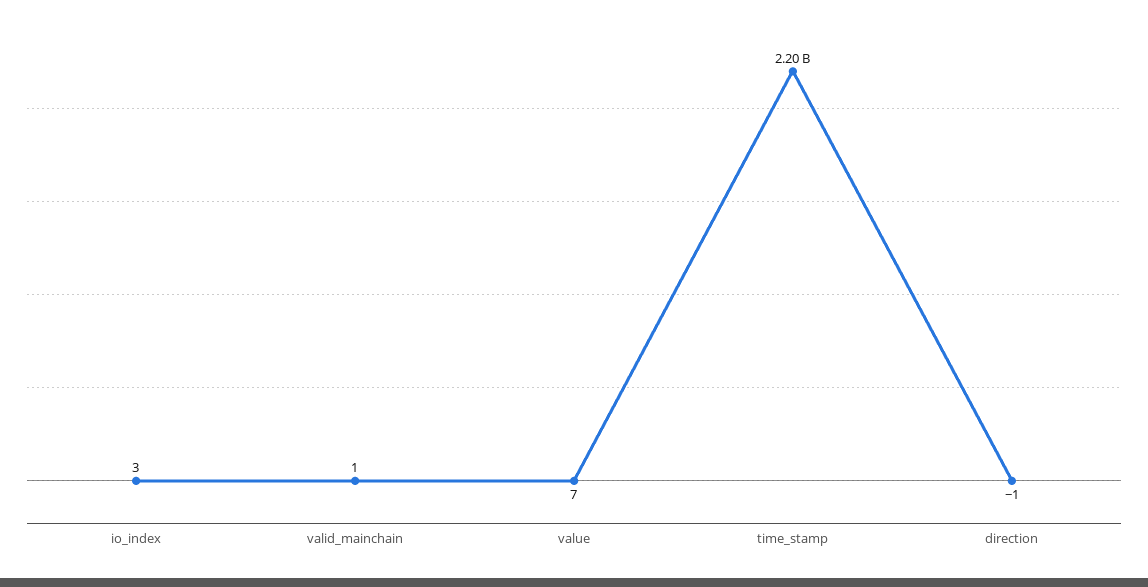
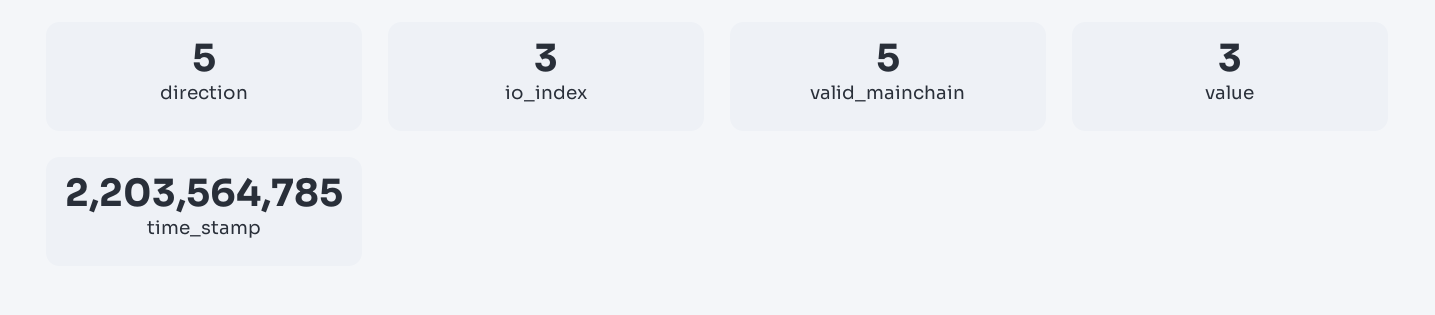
  {
    "io_index": 3,
-   "valid_mainchain": 1,
+   "valid_mainchain": 5,
-   "value": 7,
+   "value": 3,
    "time_stamp": 2203564785,
-   "direction": -1
+   "direction": 5
  }

